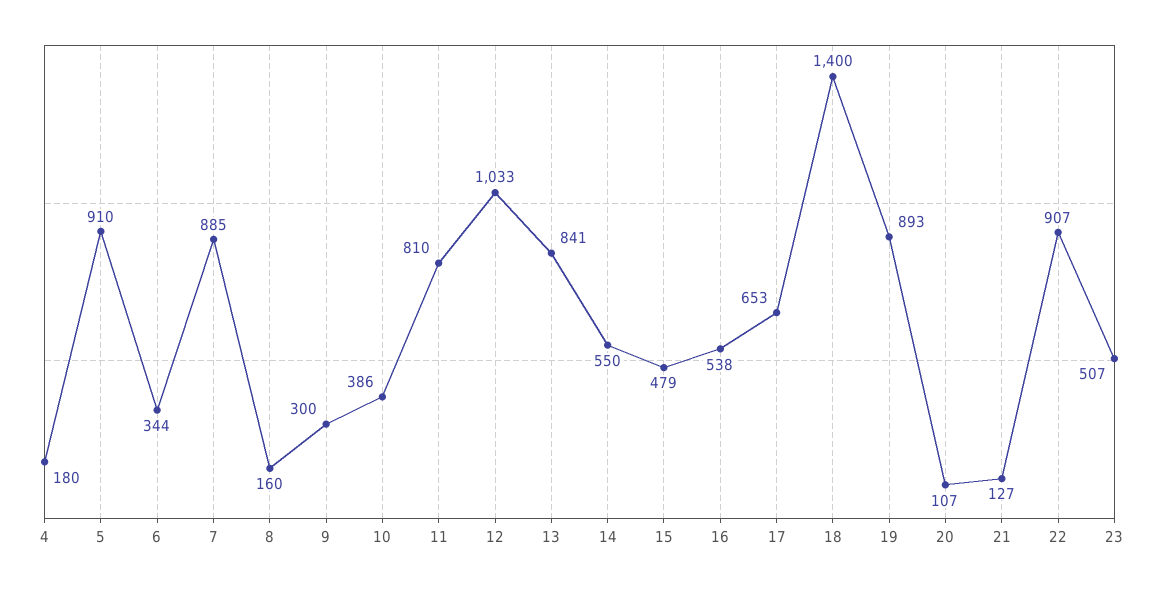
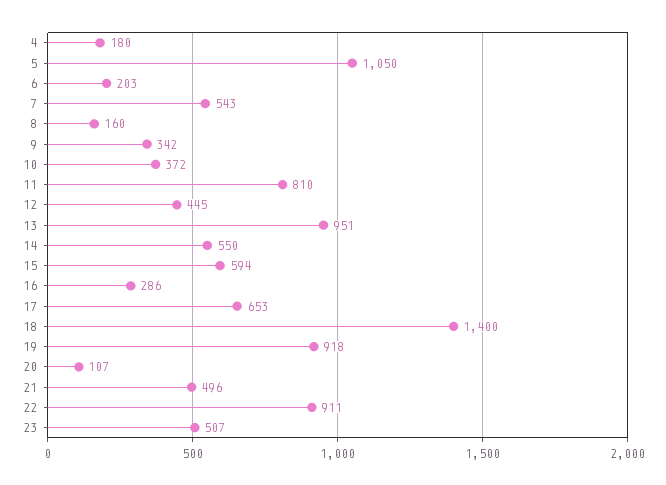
  {
    "4": 180,
-   "5": 910,
+   "5": 1050,
-   "6": 344,
+   "6": 203,
-   "7": 885,
+   "7": 543,
    "8": 160,
-   "9": 300,
+   "9": 342,
-   "10": 386,
+   "10": 372,
    "11": 810,
-   "12": 1033,
+   "12": 445,
-   "13": 841,
+   "13": 951,
    "14": 550,
-   "15": 479,
+   "15": 594,
-   "16": 538,
+   "16": 286,
    "17": 653,
    "18": 1400,
-   "19": 893,
+   "19": 918,
    "20": 107,
-   "21": 127,
+   "21": 496,
-   "22": 907,
+   "22": 911,
    "23": 507
  }

